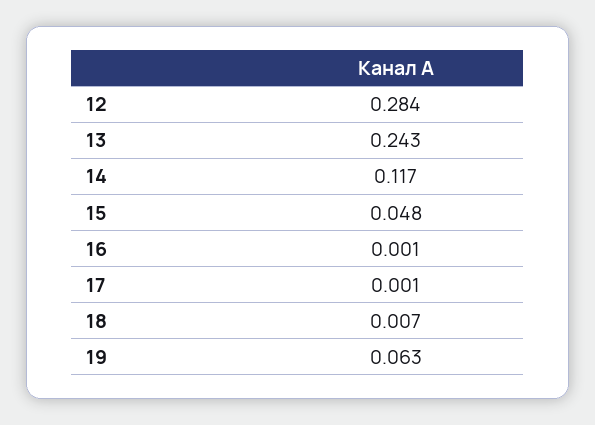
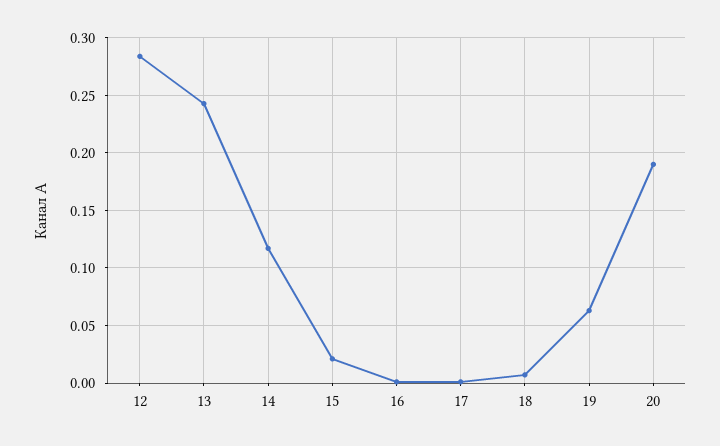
  {
    "12": 0.284,
    "13": 0.243,
    "14": 0.117,
-   "15": 0.048,
+   "15": 0.02,
    "16": 0.001,
    "17": 0.001,
    "18": 0.007,
-   "19": 0.063
+   "19": 0.063,
+   "20": 0.19
  }

